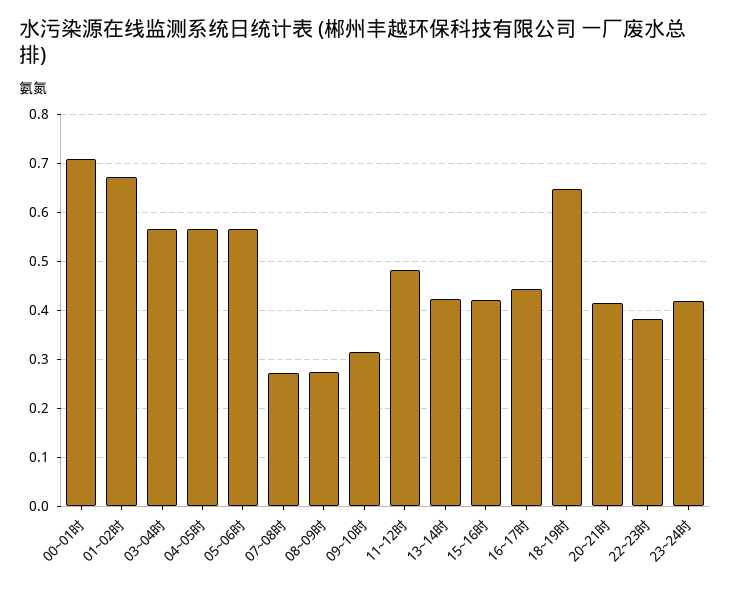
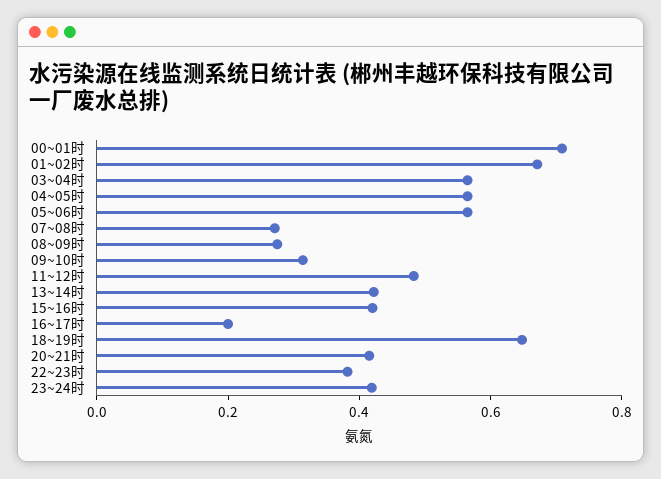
  {
    "00~01时": 0.7,
    "01~02时": 0.68,
    "03~04时": 0.56,
    "04~05时": 0.56,
    "05~06时": 0.56,
    "07~08时": 0.28,
    "08~09时": 0.28,
    "09~10时": 0.32,
    "11~12时": 0.48,
    "13~14时": 0.42,
    "15~16时": 0.42,
-   "16~17时": 0.44,
+   "16~17时": 0.2,
    "18~19时": 0.64,
    "20~21时": 0.42,
    "22~23时": 0.38,
    "23~24时": 0.42
  }

